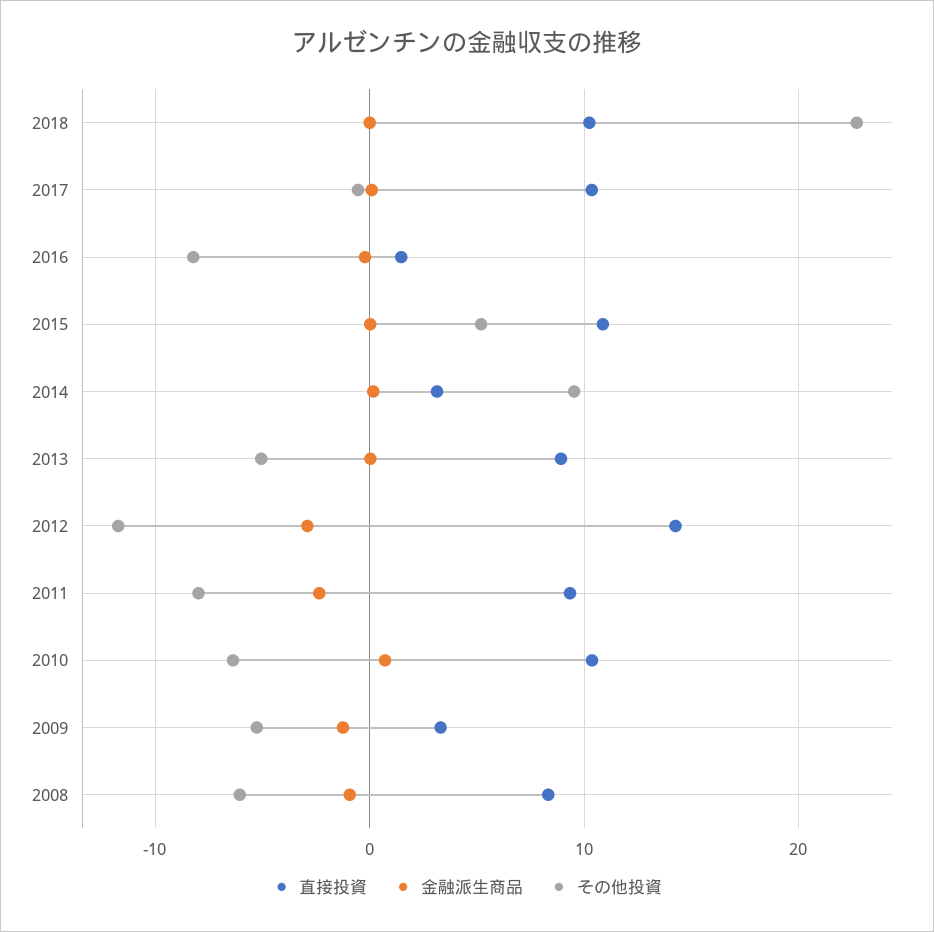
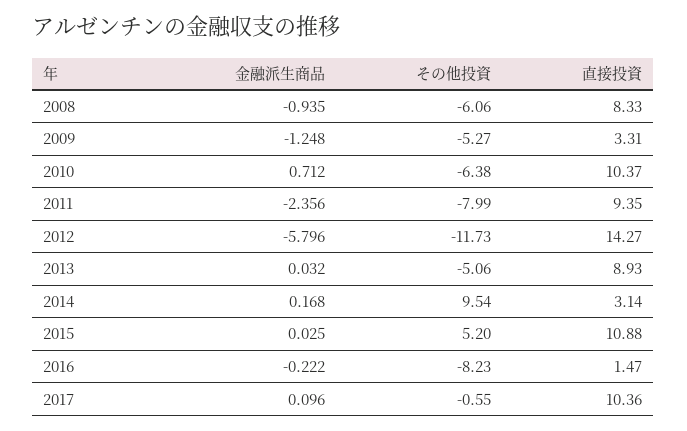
  {
    "直接投資": {
-     "2018": 10,
      "2017": 10.36,
      "2016": 1.47,
      "2015": 10.88,
      "2014": 3.14,
      "2013": 8.93,
      "2012": 14.27,
      "2011": 9.35,
      "2010": 10.37,
      "2009": 3.31,
      "2008": 8.33
    },
    "金融派生商品": {
-     "2018": 0,
      "2017": 0.096,
      "2016": -0.222,
      "2015": 0.025,
      "2014": 0.168,
      "2013": 0.032,
-     "2012": -3,
+     "2012": -5.796,
      "2011": -2.356,
      "2010": 0.712,
      "2009": -1.248,
      "2008": -0.935
    },
    "その他投資": {
-     "2018": 23,
      "2017": -0.55,
      "2016": -8.23,
      "2015": 5.2,
      "2014": 9.54,
      "2013": -5.06,
      "2012": -11.73,
      "2011": -7.99,
      "2010": -6.38,
      "2009": -5.27,
      "2008": -6.06
    }
  }

